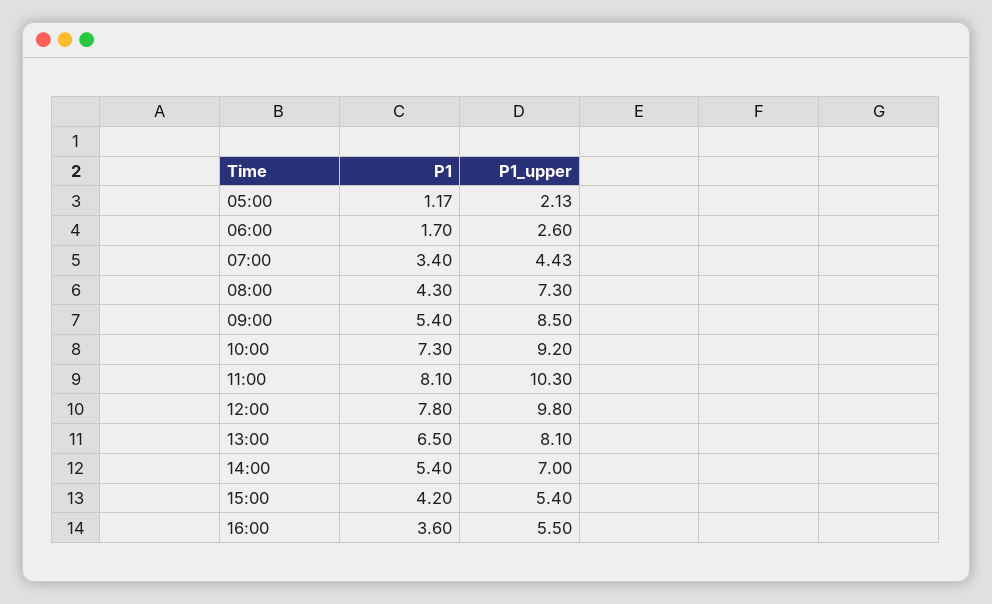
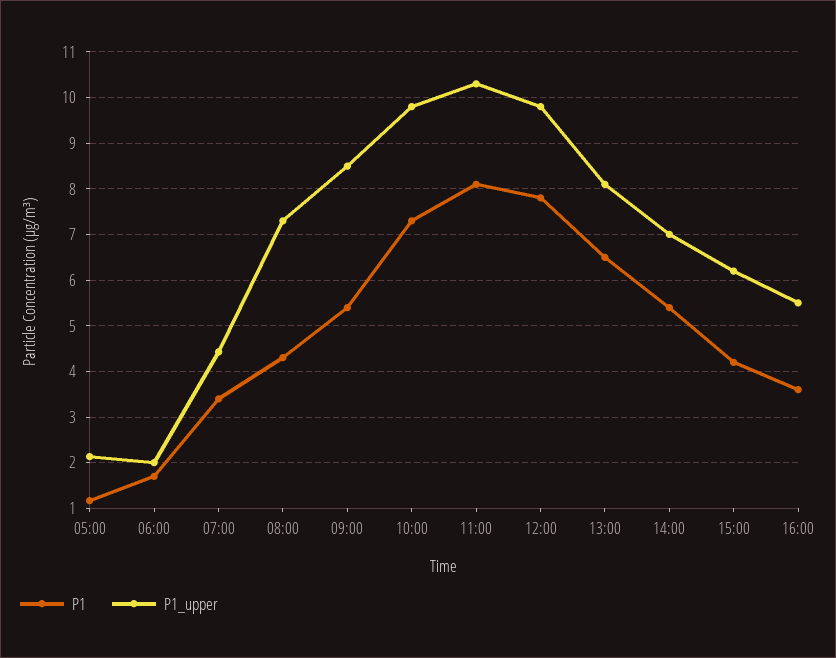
  {
    "P1": {
      "05:00": 1.17,
      "06:00": 1.7,
      "07:00": 3.4,
      "08:00": 4.3,
      "09:00": 5.4,
      "10:00": 7.3,
      "11:00": 8.1,
      "12:00": 7.8,
      "13:00": 6.5,
      "14:00": 5.4,
      "15:00": 4.2,
      "16:00": 3.6
    },
    "P1_upper": {
      "05:00": 2.13,
-     "06:00": 2.6,
+     "06:00": 2,
      "07:00": 4.43,
      "08:00": 7.3,
      "09:00": 8.5,
-     "10:00": 9.2,
+     "10:00": 9.8,
      "11:00": 10.3,
      "12:00": 9.8,
      "13:00": 8.1,
      "14:00": 7,
-     "15:00": 5.4,
+     "15:00": 6.2,
      "16:00": 5.5
    }
  }

